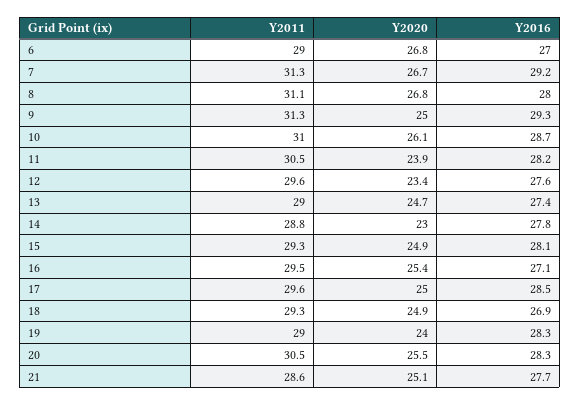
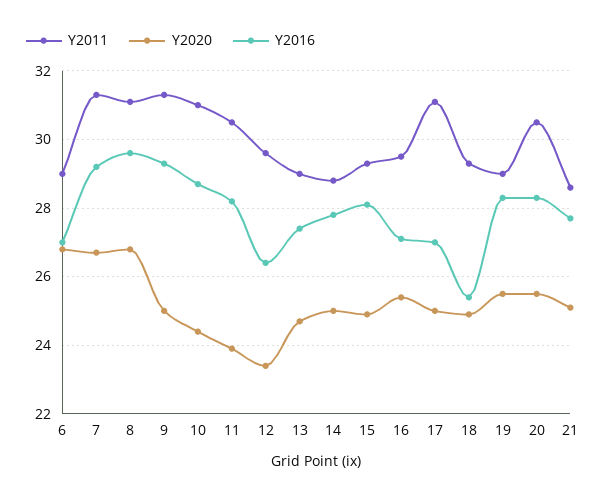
  {
    "Y2011": {
      "6": 29,
      "7": 31.3,
      "8": 31.1,
      "9": 31.3,
      "10": 31,
      "11": 30.5,
      "12": 29.6,
      "13": 29,
      "14": 28.8,
      "15": 29.3,
      "16": 29.5,
-     "17": 29.6,
+     "17": 31,
      "18": 29.3,
      "19": 29,
      "20": 30.5,
      "21": 28.6
    },
    "Y2020": {
      "6": 26.8,
      "7": 26.7,
      "8": 26.8,
      "9": 25,
-     "10": 26.1,
+     "10": 24.5,
      "11": 23.9,
      "12": 23.4,
      "13": 24.7,
-     "14": 23,
+     "14": 25,
      "15": 24.9,
      "16": 25.4,
      "17": 25,
      "18": 24.9,
-     "19": 24,
+     "19": 25.5,
      "20": 25.5,
      "21": 25.1
    },
    "Y2016": {
      "6": 27,
      "7": 29.2,
-     "8": 28,
+     "8": 29.5,
      "9": 29.3,
      "10": 28.7,
      "11": 28.2,
-     "12": 27.6,
+     "12": 26.5,
      "13": 27.4,
      "14": 27.8,
      "15": 28.1,
      "16": 27.1,
-     "17": 28.5,
+     "17": 27,
-     "18": 26.9,
+     "18": 25.5,
      "19": 28.3,
      "20": 28.3,
      "21": 27.7
    }
  }

